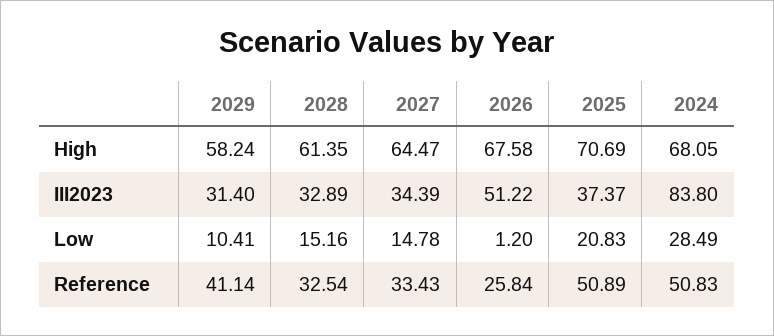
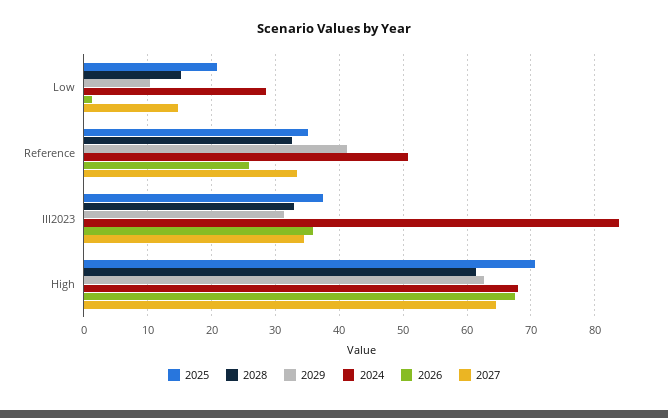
  {
    "2029": {
-     "High": 58.24,
+     "High": 63,
      "III2023": 31.4,
      "Low": 10.41,
      "Reference": 41.14
    },
    "2028": {
      "High": 61.35,
      "III2023": 32.89,
      "Low": 15.16,
      "Reference": 32.54
    },
    "2027": {
      "High": 64.47,
      "III2023": 34.39,
      "Low": 14.78,
      "Reference": 33.43
    },
    "2026": {
      "High": 67.58,
-     "III2023": 51.22,
+     "III2023": 36,
      "Low": 1.2,
      "Reference": 25.84
    },
    "2025": {
      "High": 70.69,
      "III2023": 37.37,
      "Low": 20.83,
-     "Reference": 50.89
+     "Reference": 35
    },
    "2024": {
      "High": 68.05,
      "III2023": 83.8,
      "Low": 28.49,
      "Reference": 50.83
    }
  }

